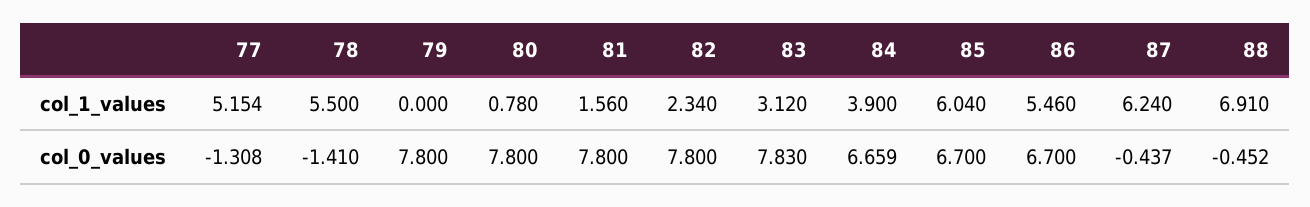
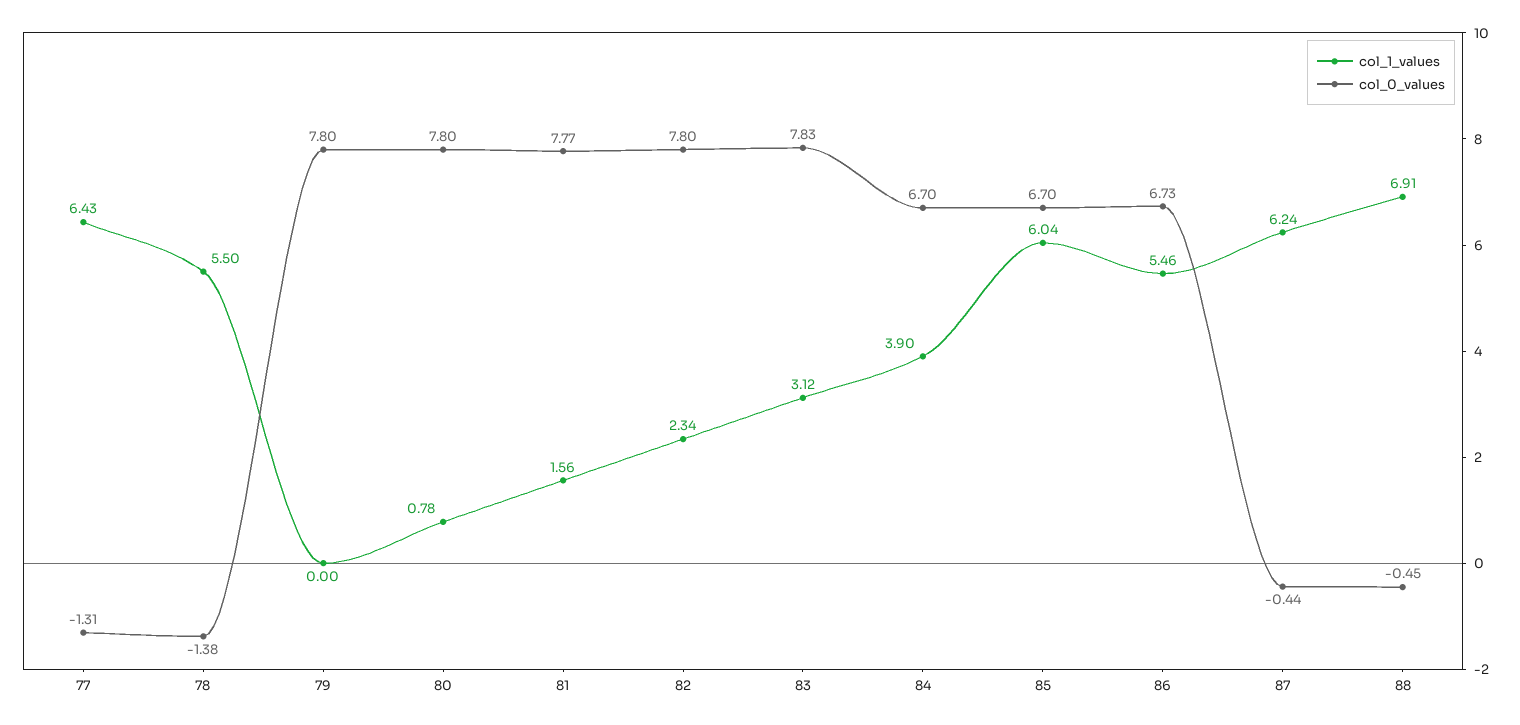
  {
    "col_1_values": {
-     "77": 5.154,
+     "77": 6.43,
      "78": 5.5,
      "79": 0,
      "80": 0.78,
      "81": 1.56,
      "82": 2.34,
      "83": 3.12,
      "84": 3.9,
      "85": 6.04,
      "86": 5.46,
      "87": 6.24,
      "88": 6.91
    },
    "col_0_values": {
      "77": -1.308,
-     "78": -1.41,
+     "78": -1.38,
      "79": 7.8,
      "80": 7.8,
-     "81": 7.8,
+     "81": 7.77,
      "82": 7.8,
      "83": 7.83,
-     "84": 6.659,
+     "84": 6.7,
      "85": 6.7,
-     "86": 6.7,
+     "86": 6.73,
      "87": -0.437,
      "88": -0.452
    }
  }

